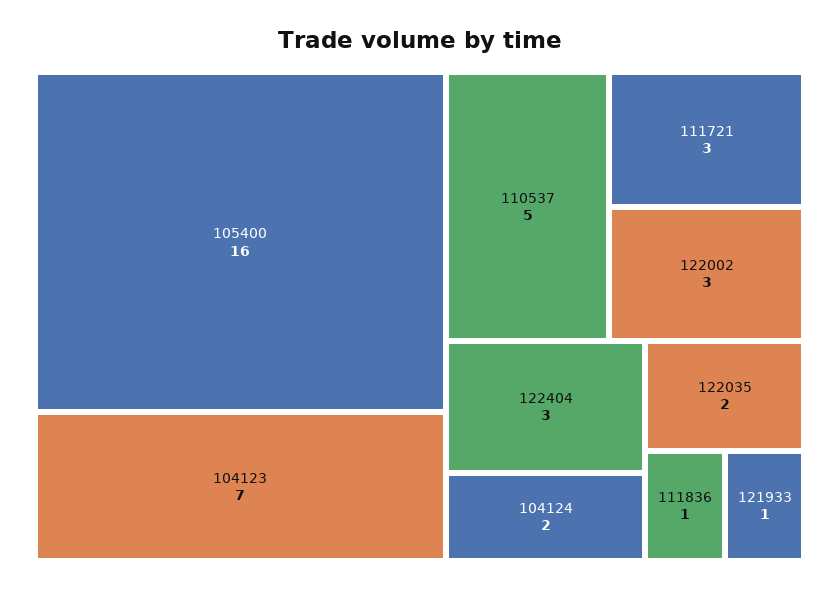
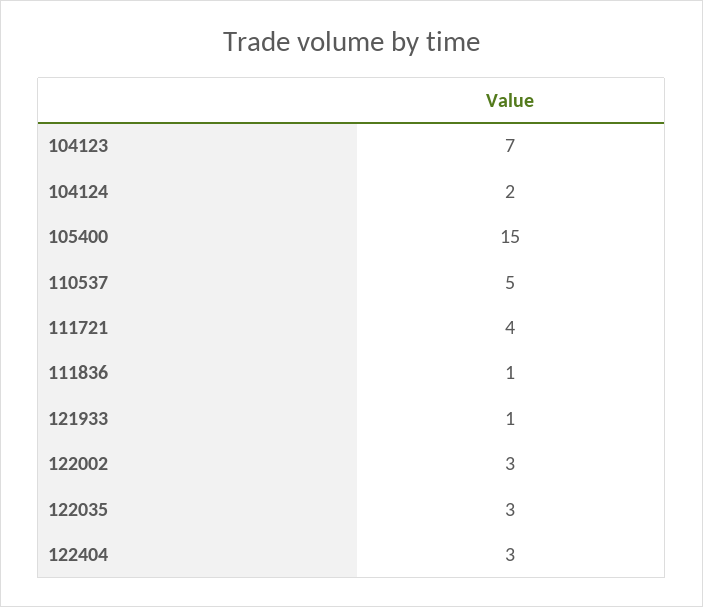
  {
-   "105400": 16,
+   "105400": 15,
    "104123": 7,
    "110537": 5,
-   "111721": 3,
+   "111721": 4,
    "122002": 3,
    "122404": 3,
    "104124": 2,
-   "122035": 2,
+   "122035": 3,
    "111836": 1,
    "121933": 1
  }

